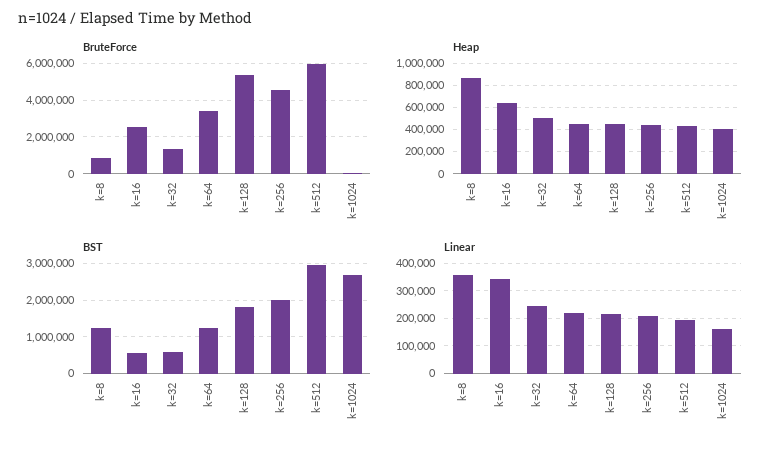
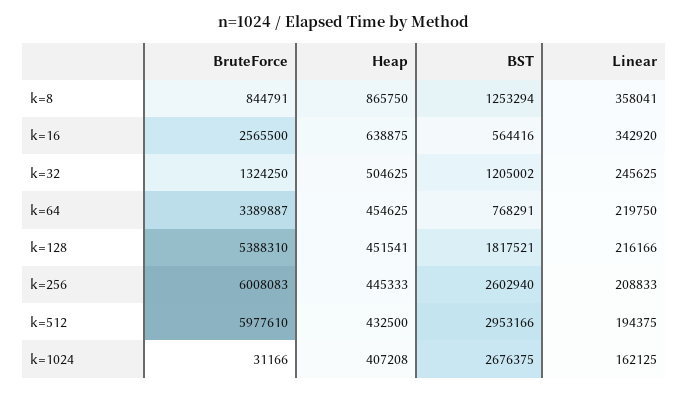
  {
    "BruteForce": {
      "k=8": 844791,
      "k=16": 2565500,
      "k=32": 1324250,
      "k=64": 3389887,
      "k=128": 5388310,
-     "k=256": 4500000,
+     "k=256": 6008083,
      "k=512": 5977610,
      "k=1024": 31166
    },
    "Heap": {
      "k=8": 865750,
      "k=16": 638875,
      "k=32": 504625,
      "k=64": 454625,
      "k=128": 451541,
      "k=256": 445333,
      "k=512": 432500,
      "k=1024": 407208
    },
    "BST": {
      "k=8": 1253294,
      "k=16": 564416,
-     "k=32": 600000,
+     "k=32": 1205002,
-     "k=64": 1200000,
+     "k=64": 768291,
      "k=128": 1817521,
-     "k=256": 2000000,
+     "k=256": 2602940,
      "k=512": 2953166,
      "k=1024": 2676375
    },
    "Linear": {
      "k=8": 358041,
      "k=16": 342920,
      "k=32": 245625,
      "k=64": 219750,
      "k=128": 216166,
      "k=256": 208833,
      "k=512": 194375,
      "k=1024": 162125
    }
  }

